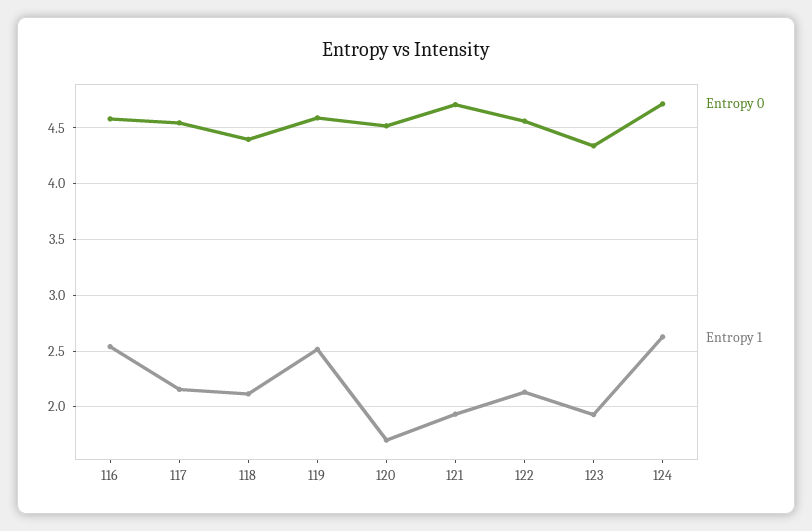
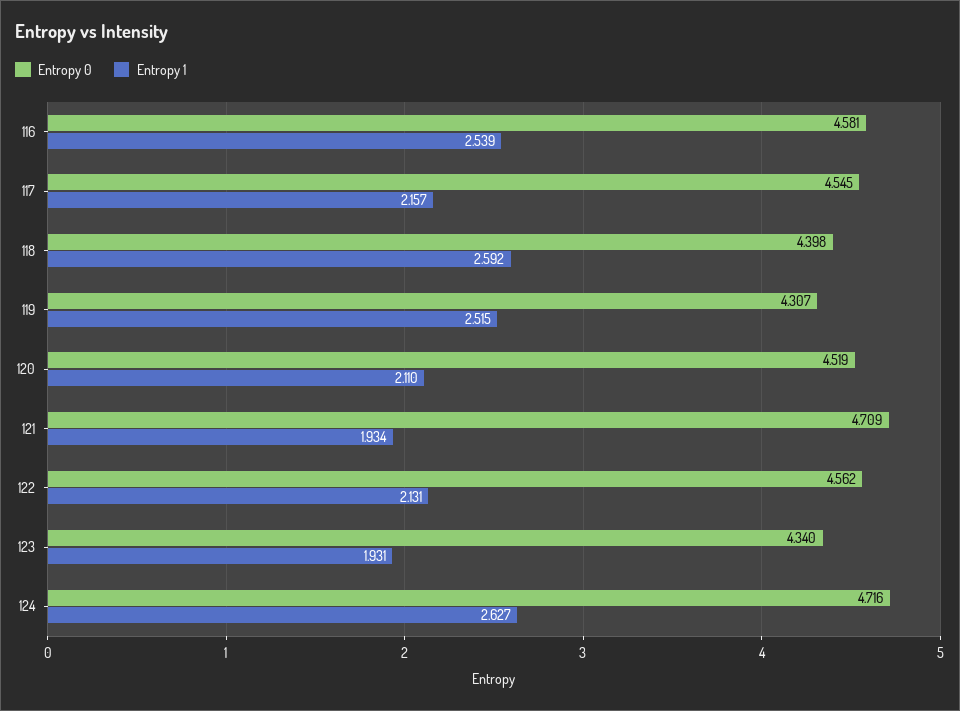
  {
    "Entropy 0": {
      "116": 4.581,
      "117": 4.545,
      "118": 4.398,
-     "119": 4.6,
+     "119": 4.307,
      "120": 4.519,
      "121": 4.709,
      "122": 4.562,
      "123": 4.34,
      "124": 4.716
    },
    "Entropy 1": {
      "116": 2.539,
      "117": 2.157,
-     "118": 2.1,
+     "118": 2.592,
      "119": 2.515,
-     "120": 1.7,
+     "120": 2.11,
      "121": 1.934,
      "122": 2.131,
      "123": 1.931,
      "124": 2.627
    }
  }

